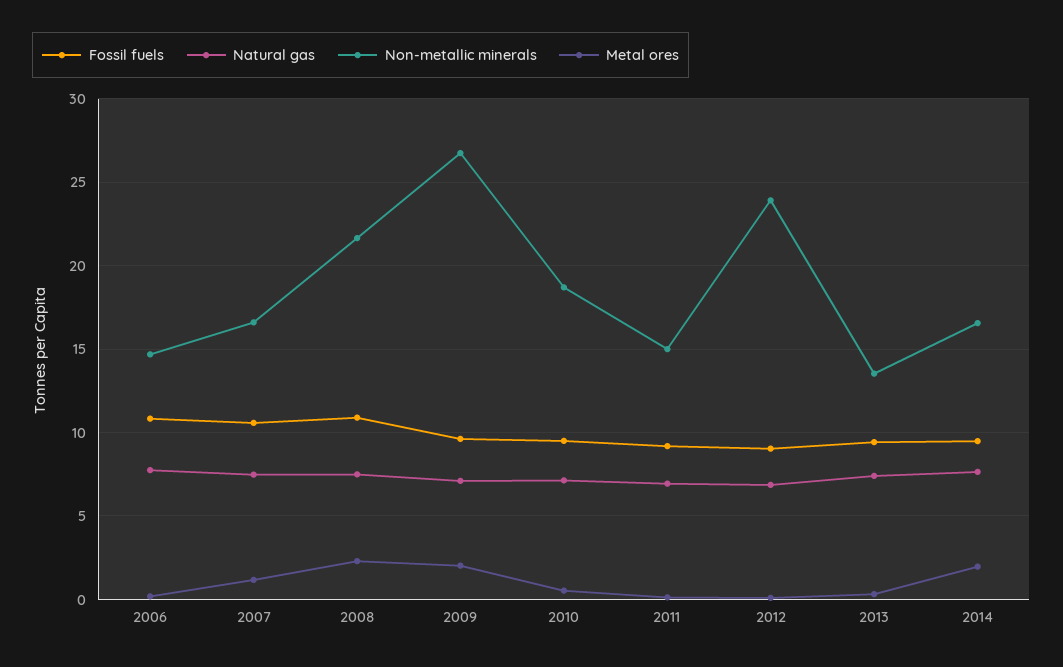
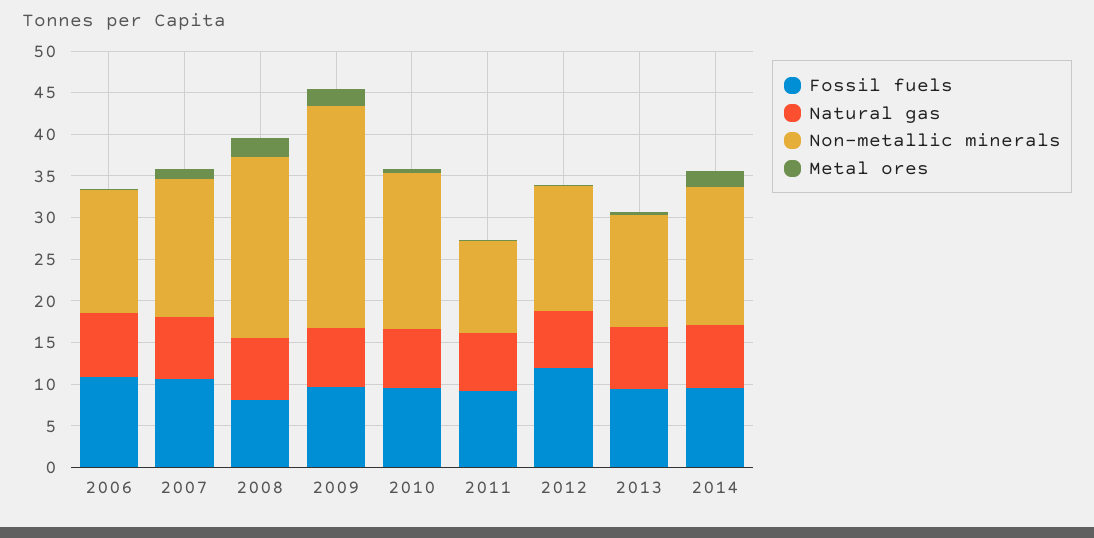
  {
    "Fossil fuels": {
      "2006": 11,
      "2007": 10.5,
-     "2008": 11,
+     "2008": 8,
      "2009": 9.5,
      "2010": 9.5,
      "2011": 9,
-     "2012": 9,
+     "2012": 12,
      "2013": 9.5,
      "2014": 9.5
    },
    "Natural gas": {
      "2006": 8,
      "2007": 7.5,
      "2008": 7.5,
      "2009": 7,
      "2010": 7,
      "2011": 7,
      "2012": 7,
      "2013": 7.5,
      "2014": 7.5
    },
    "Non-metallic minerals": {
      "2006": 14.5,
      "2007": 16.5,
      "2008": 21.5,
      "2009": 26.5,
      "2010": 18.5,
-     "2011": 15,
+     "2011": 11,
-     "2012": 24,
+     "2012": 15,
      "2013": 13.5,
      "2014": 16.5
    },
    "Metal ores": {
      "2006": 0,
      "2007": 1,
      "2008": 2.5,
      "2009": 2,
      "2010": 0.5,
      "2011": 0,
      "2012": 0,
      "2013": 0.5,
      "2014": 2
    }
  }

